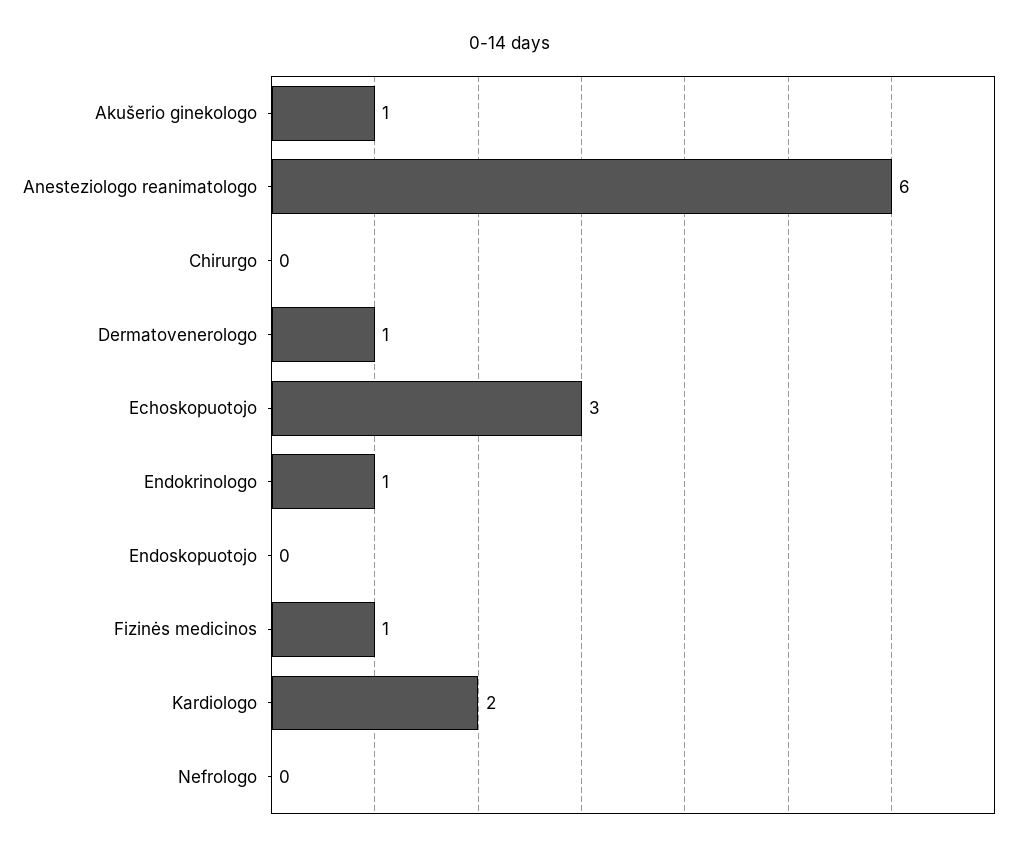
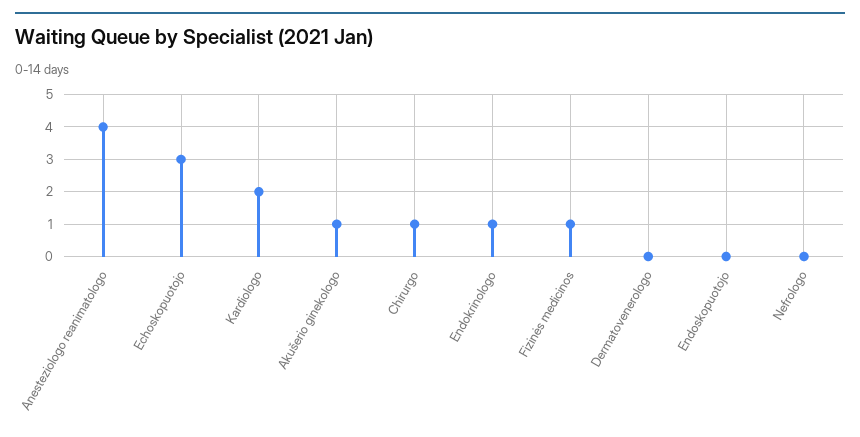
  {
    "Akušerio ginekologo": 1,
-   "Anesteziologo reanimatologo": 6,
+   "Anesteziologo reanimatologo": 4,
-   "Chirurgo": 0,
+   "Chirurgo": 1,
-   "Dermatovenerologo": 1,
+   "Dermatovenerologo": 0,
    "Echoskopuotojo": 3,
    "Endokrinologo": 1,
    "Endoskopuotojo": 0,
    "Fizinės medicinos": 1,
    "Kardiologo": 2,
    "Nefrologo": 0
  }

